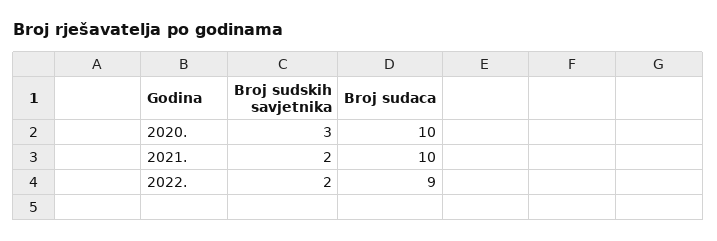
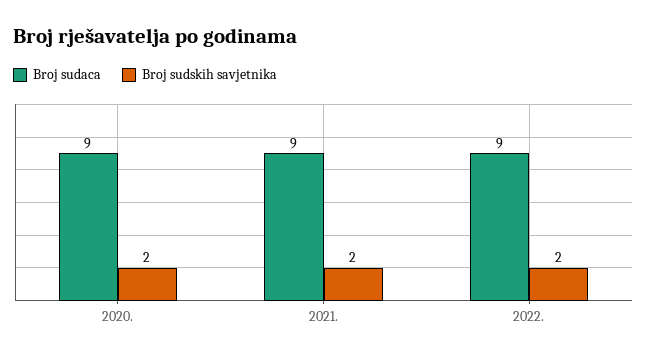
  {
    "Broj sudskih savjetnika": {
-     "2020.": 3,
+     "2020.": 2,
      "2021.": 2,
      "2022.": 2
    },
    "Broj sudaca": {
-     "2020.": 10,
+     "2020.": 9,
-     "2021.": 10,
+     "2021.": 9,
      "2022.": 9
    }
  }

